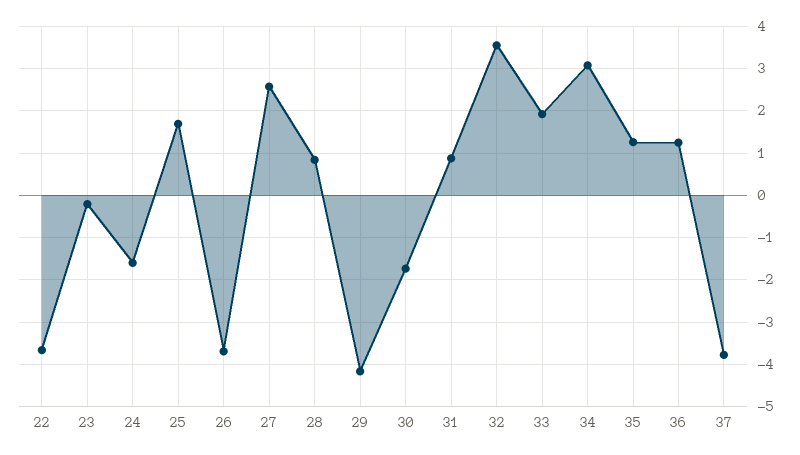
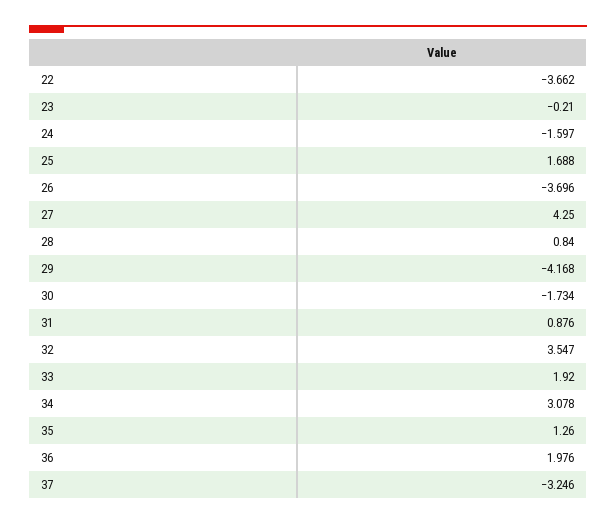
  {
    "22": -3.662,
    "23": -0.21,
    "24": -1.597,
    "25": 1.688,
    "26": -3.696,
-   "27": 2.6,
+   "27": 4.25,
    "28": 0.84,
    "29": -4.168,
    "30": -1.734,
    "31": 0.876,
    "32": 3.547,
    "33": 1.92,
    "34": 3.078,
    "35": 1.26,
-   "36": 1.2,
+   "36": 1.976,
-   "37": -3.8
+   "37": -3.246
  }

